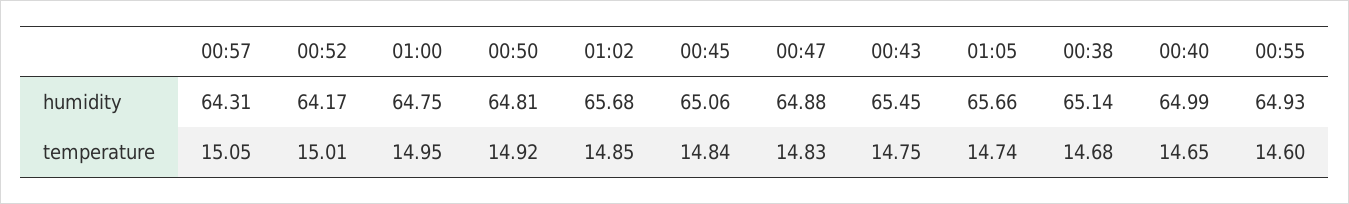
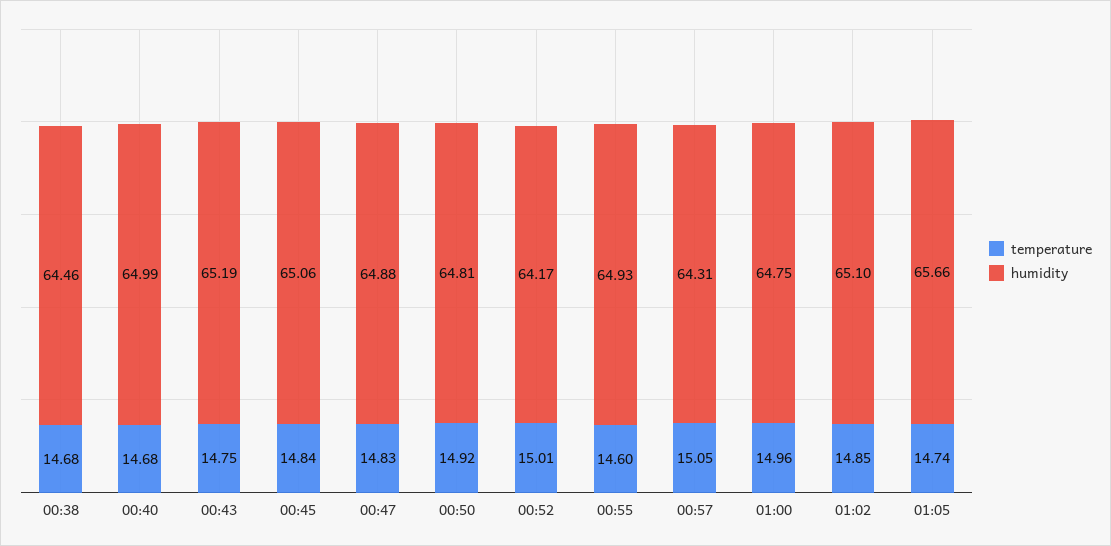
  {
    "humidity": {
      "00:57": 64.31,
      "00:52": 64.17,
      "01:00": 64.75,
      "00:50": 64.81,
-     "01:02": 65.68,
+     "01:02": 65.1,
      "00:45": 65.06,
      "00:47": 64.88,
-     "00:43": 65.45,
+     "00:43": 65.19,
      "01:05": 65.66,
-     "00:38": 65.14,
+     "00:38": 64.46,
      "00:40": 64.99,
      "00:55": 64.93
    },
    "temperature": {
      "00:57": 15.05,
      "00:52": 15.01,
-     "01:00": 14.95,
+     "01:00": 14.96,
      "00:50": 14.92,
      "01:02": 14.85,
      "00:45": 14.84,
      "00:47": 14.83,
      "00:43": 14.75,
      "01:05": 14.74,
      "00:38": 14.68,
-     "00:40": 14.65,
+     "00:40": 14.68,
      "00:55": 14.6
    }
  }

